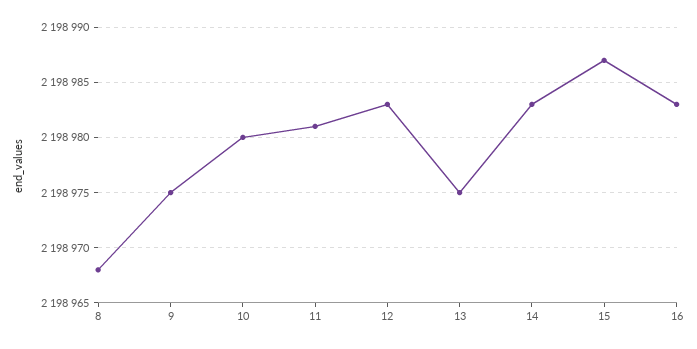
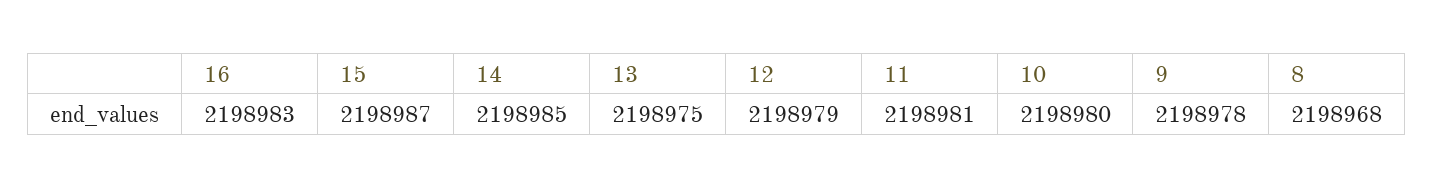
  {
    "8": 2198968,
-   "9": 2198975,
+   "9": 2198978,
    "10": 2198980,
    "11": 2198981,
-   "12": 2198983,
+   "12": 2198979,
    "13": 2198975,
-   "14": 2198983,
+   "14": 2198985,
    "15": 2198987,
    "16": 2198983
  }

